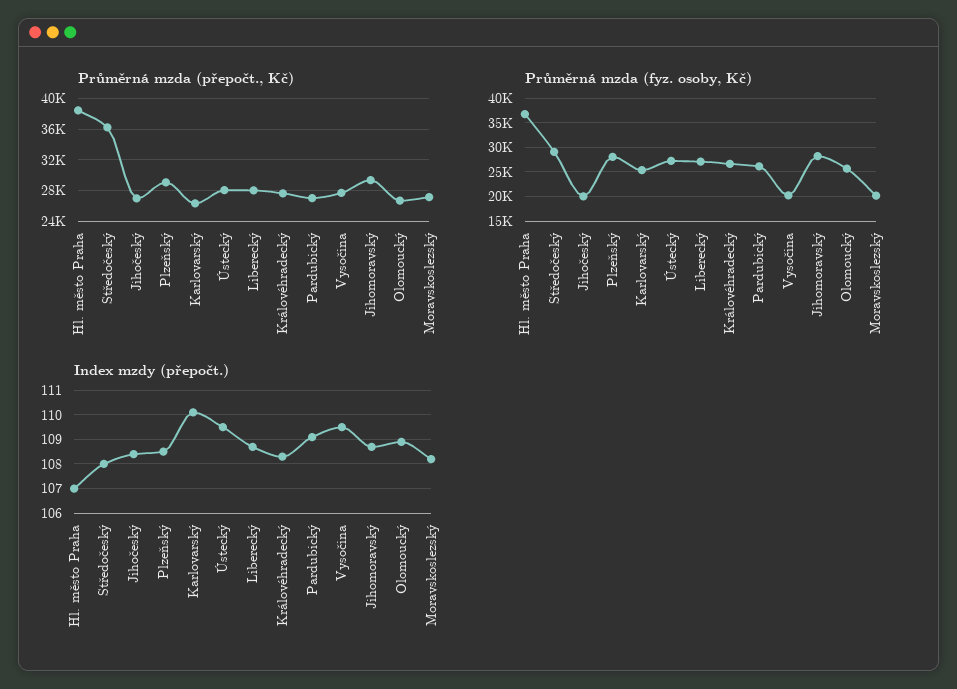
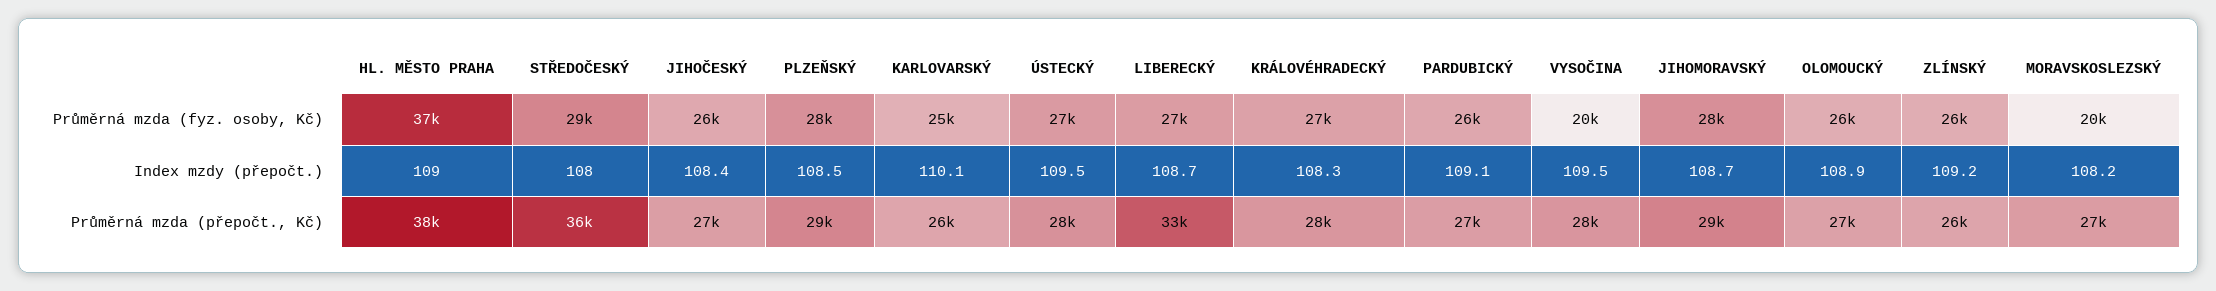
  {
    "Průměrná mzda (přepočt., Kč)": {
      "Hl. město Praha": 38000,
      "Středočeský": 36000,
      "Jihočeský": 27000,
      "Plzeňský": 29000,
      "Karlovarský": 26000,
      "Ústecký": 28000,
-     "Liberecký": 28000,
+     "Liberecký": 33000,
      "Královéhradecký": 28000,
      "Pardubický": 27000,
      "Vysočina": 28000,
      "Jihomoravský": 29000,
      "Olomoucký": 27000,
-     "Moravskoslezský": 27000
+     "Moravskoslezský": 27000,
+     "ZLÍNSKÝ": 26000
    },
    "Průměrná mzda (fyz. osoby, Kč)": {
      "Hl. město Praha": 37000,
      "Středočeský": 29000,
-     "Jihočeský": 20000,
+     "Jihočeský": 26000,
      "Plzeňský": 28000,
      "Karlovarský": 25000,
      "Ústecký": 27000,
      "Liberecký": 27000,
      "Královéhradecký": 27000,
      "Pardubický": 26000,
      "Vysočina": 20000,
      "Jihomoravský": 28000,
      "Olomoucký": 26000,
-     "Moravskoslezský": 20000
+     "Moravskoslezský": 20000,
+     "ZLÍNSKÝ": 26000
    },
    "Index mzdy (přepočt.)": {
-     "Hl. město Praha": 107,
+     "Hl. město Praha": 109,
      "Středočeský": 108,
      "Jihočeský": 108.4,
      "Plzeňský": 108.5,
      "Karlovarský": 110.1,
      "Ústecký": 109.5,
      "Liberecký": 108.7,
      "Královéhradecký": 108.3,
      "Pardubický": 109.1,
      "Vysočina": 109.5,
      "Jihomoravský": 108.7,
      "Olomoucký": 108.9,
-     "Moravskoslezský": 108.2
+     "Moravskoslezský": 108.2,
+     "ZLÍNSKÝ": 109.2
    }
  }

